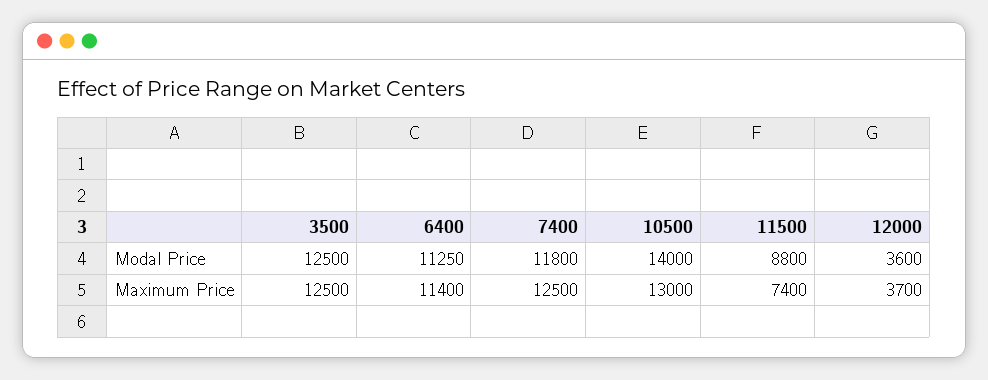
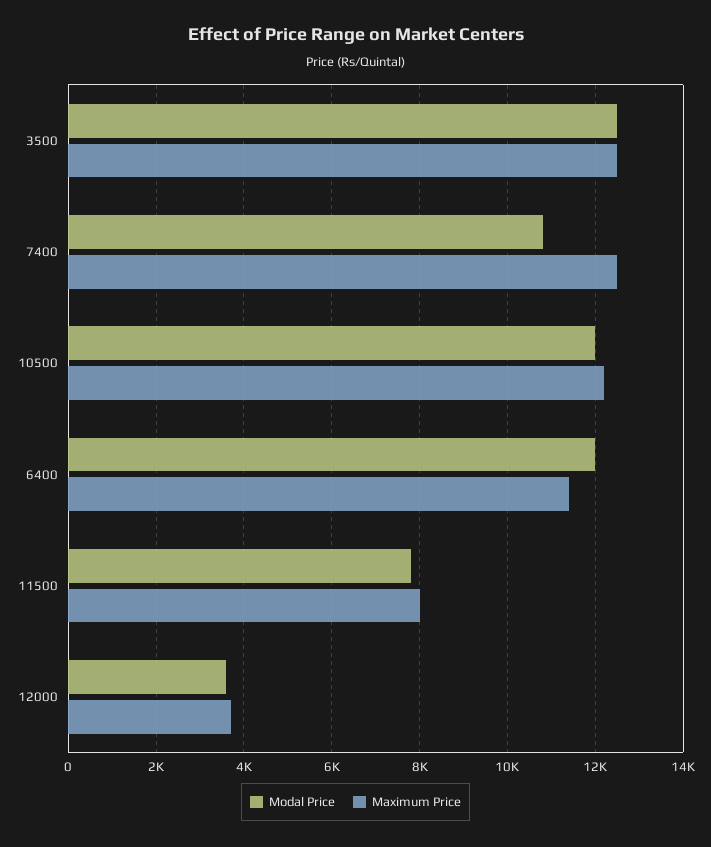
  {
    "Modal Price": {
      "3500": 12500,
-     "6400": 11250,
+     "6400": 12000,
-     "7400": 11800,
+     "7400": 10800,
-     "10500": 14000,
+     "10500": 12000,
-     "11500": 8800,
+     "11500": 7800,
      "12000": 3600
    },
    "Maximum Price": {
      "3500": 12500,
      "6400": 11400,
      "7400": 12500,
-     "10500": 13000,
+     "10500": 12200,
-     "11500": 7400,
+     "11500": 8000,
      "12000": 3700
    }
  }

